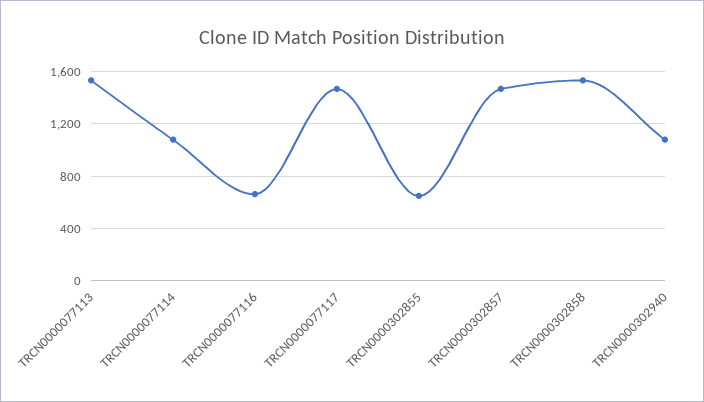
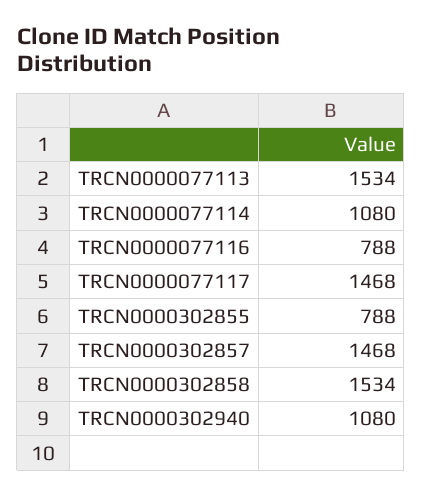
  {
    "TRCN0000077113": 1534,
    "TRCN0000077114": 1080,
-   "TRCN0000077116": 650,
+   "TRCN0000077116": 788,
    "TRCN0000077117": 1468,
-   "TRCN0000302855": 650,
+   "TRCN0000302855": 788,
    "TRCN0000302857": 1468,
    "TRCN0000302858": 1534,
    "TRCN0000302940": 1080
  }

